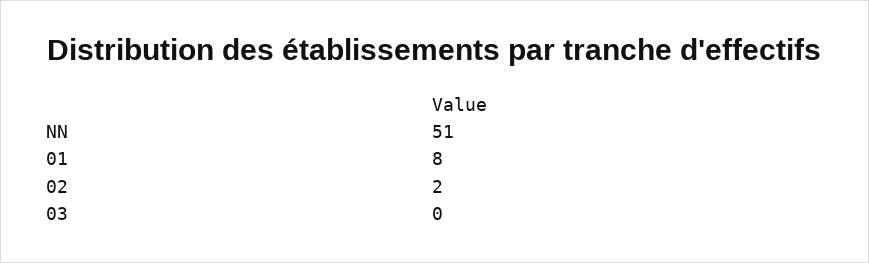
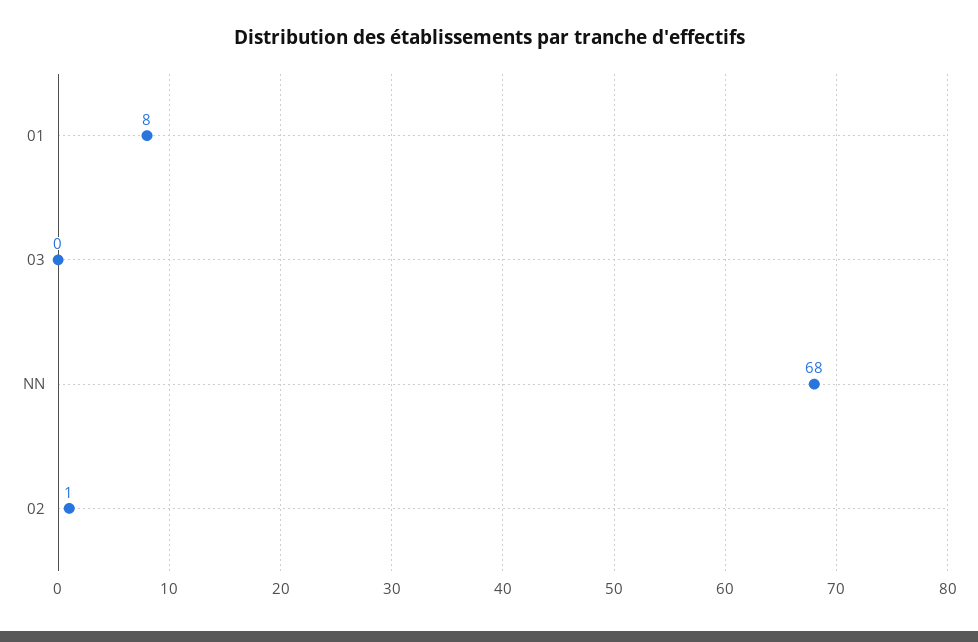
  {
-   "NN": 51,
+   "NN": 68,
    "01": 8,
-   "02": 2,
+   "02": 1,
    "03": 0
  }

